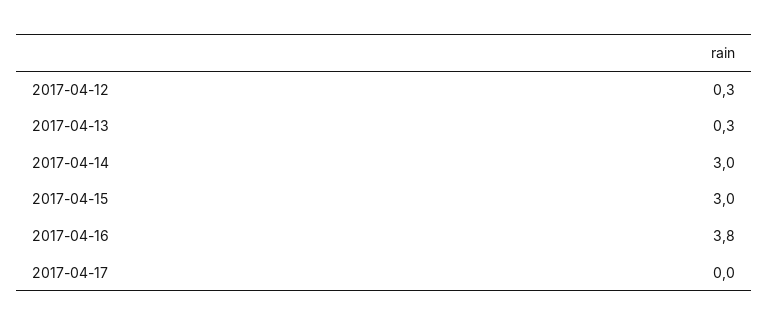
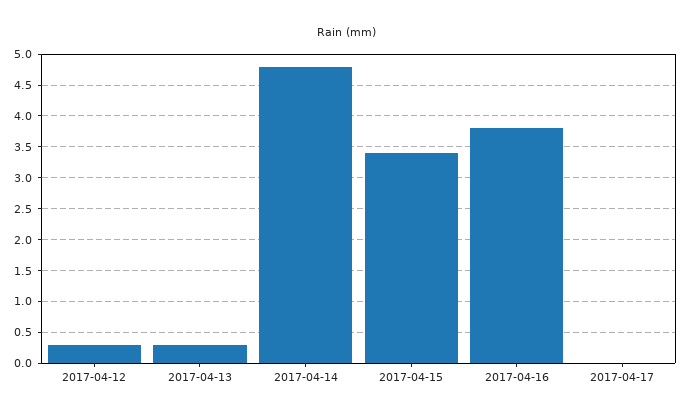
  {
    "2017-04-12": 0.3,
    "2017-04-13": 0.3,
-   "2017-04-14": 3,
+   "2017-04-14": 4.8,
-   "2017-04-15": 3,
+   "2017-04-15": 3.4,
    "2017-04-16": 3.8,
    "2017-04-17": 0
  }

